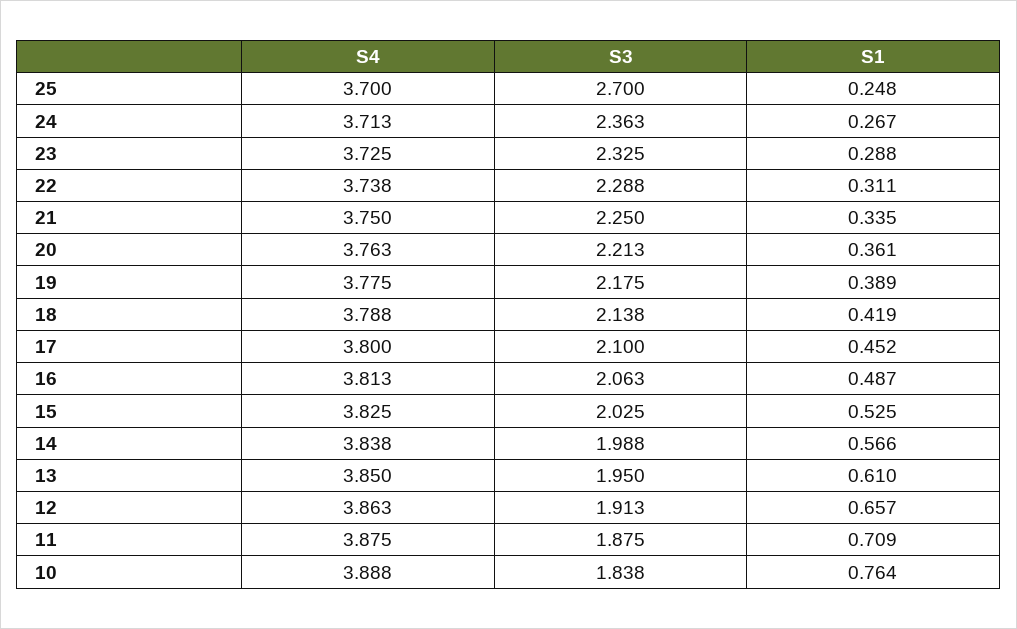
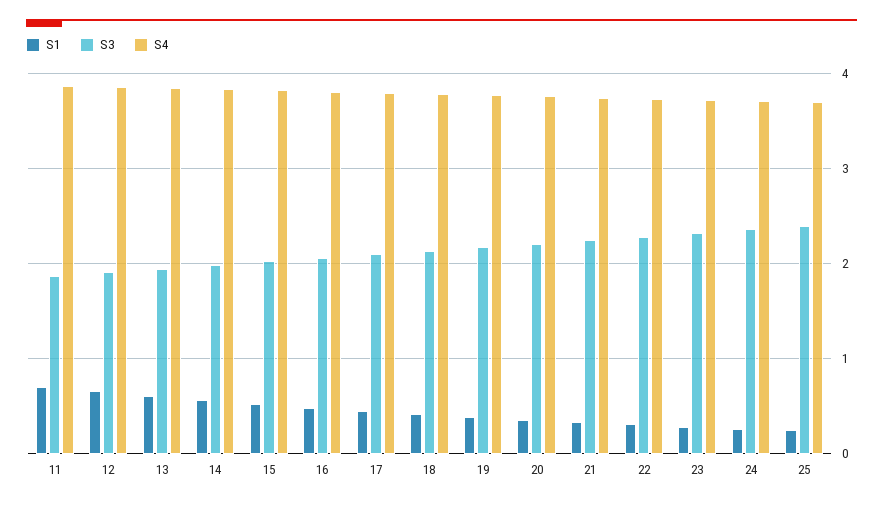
  {
    "S4": {
      "25": 3.7,
      "24": 3.713,
      "23": 3.725,
      "22": 3.738,
      "21": 3.75,
      "20": 3.763,
      "19": 3.775,
      "18": 3.788,
      "17": 3.8,
      "16": 3.813,
      "15": 3.825,
      "14": 3.838,
      "13": 3.85,
      "12": 3.863,
-     "11": 3.875,
+     "11": 3.875
-     "10": 3.888
    },
    "S3": {
-     "25": 2.7,
+     "25": 2.4,
      "24": 2.363,
      "23": 2.325,
      "22": 2.288,
      "21": 2.25,
      "20": 2.213,
      "19": 2.175,
      "18": 2.138,
      "17": 2.1,
      "16": 2.063,
      "15": 2.025,
      "14": 1.988,
      "13": 1.95,
      "12": 1.913,
-     "11": 1.875,
+     "11": 1.875
-     "10": 1.838
    },
    "S1": {
      "25": 0.248,
      "24": 0.267,
      "23": 0.288,
      "22": 0.311,
      "21": 0.335,
      "20": 0.361,
      "19": 0.389,
      "18": 0.419,
      "17": 0.452,
      "16": 0.487,
      "15": 0.525,
      "14": 0.566,
      "13": 0.61,
      "12": 0.657,
-     "11": 0.709,
+     "11": 0.709
-     "10": 0.764
    }
  }

